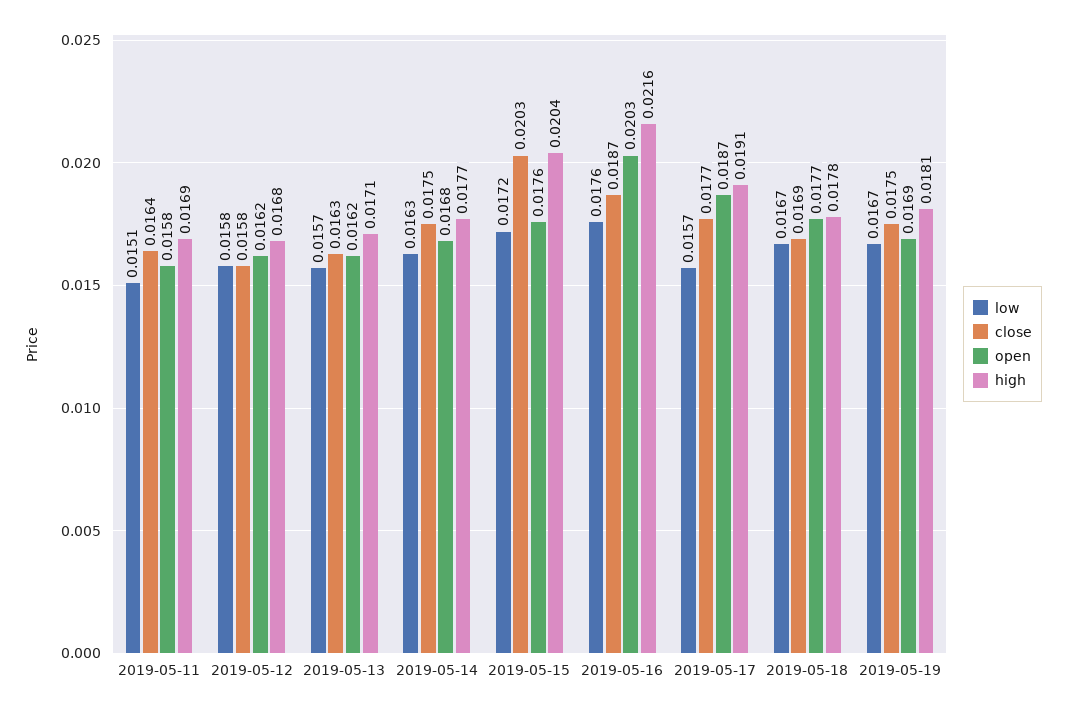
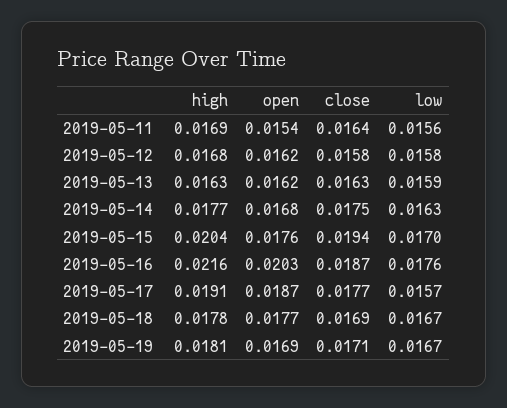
  {
    "low": {
-     "2019-05-11": 0.0151,
+     "2019-05-11": 0.0156,
      "2019-05-12": 0.0158,
-     "2019-05-13": 0.0157,
+     "2019-05-13": 0.0159,
      "2019-05-14": 0.0163,
-     "2019-05-15": 0.0172,
+     "2019-05-15": 0.017,
      "2019-05-16": 0.0176,
      "2019-05-17": 0.0157,
      "2019-05-18": 0.0167,
      "2019-05-19": 0.0167
    },
    "close": {
      "2019-05-11": 0.0164,
      "2019-05-12": 0.0158,
      "2019-05-13": 0.0163,
      "2019-05-14": 0.0175,
-     "2019-05-15": 0.0203,
+     "2019-05-15": 0.0194,
      "2019-05-16": 0.0187,
      "2019-05-17": 0.0177,
      "2019-05-18": 0.0169,
-     "2019-05-19": 0.0175
+     "2019-05-19": 0.0171
    },
    "open": {
-     "2019-05-11": 0.0158,
+     "2019-05-11": 0.0154,
      "2019-05-12": 0.0162,
      "2019-05-13": 0.0162,
      "2019-05-14": 0.0168,
      "2019-05-15": 0.0176,
      "2019-05-16": 0.0203,
      "2019-05-17": 0.0187,
      "2019-05-18": 0.0177,
      "2019-05-19": 0.0169
    },
    "high": {
      "2019-05-11": 0.0169,
      "2019-05-12": 0.0168,
-     "2019-05-13": 0.0171,
+     "2019-05-13": 0.0163,
      "2019-05-14": 0.0177,
      "2019-05-15": 0.0204,
      "2019-05-16": 0.0216,
      "2019-05-17": 0.0191,
      "2019-05-18": 0.0178,
      "2019-05-19": 0.0181
    }
  }

